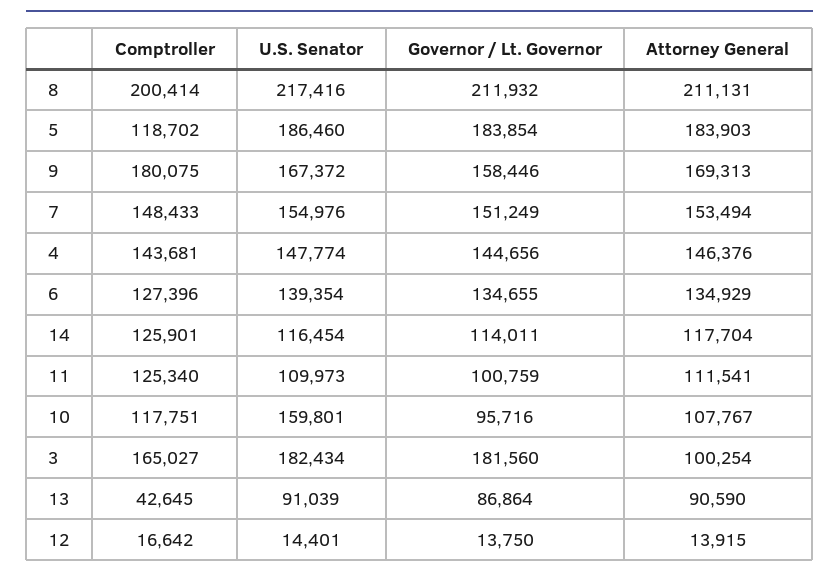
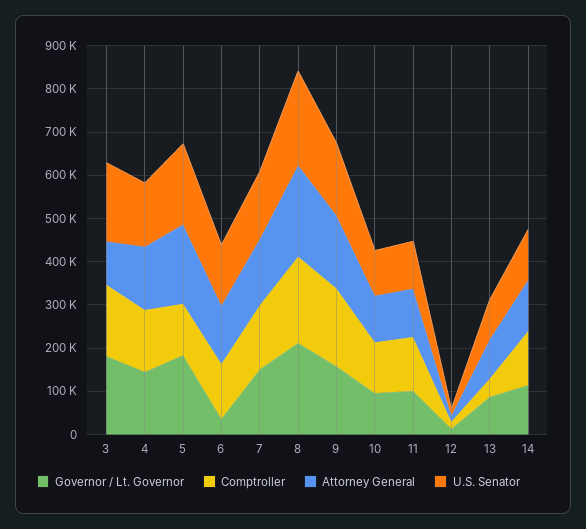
  {
    "Comptroller": {
      "8": 200414,
      "5": 118702,
      "9": 180075,
      "7": 148433,
      "4": 143681,
      "6": 127396,
      "14": 125901,
      "11": 125340,
      "10": 117751,
      "3": 165027,
      "13": 42645,
      "12": 16642
    },
    "U.S. Senator": {
      "8": 217416,
      "5": 186460,
      "9": 167372,
      "7": 154976,
      "4": 147774,
      "6": 139354,
      "14": 116454,
      "11": 109973,
-     "10": 159801,
+     "10": 100000,
      "3": 182434,
      "13": 91039,
      "12": 14401
    },
    "Governor / Lt. Governor": {
      "8": 211932,
      "5": 183854,
      "9": 158446,
      "7": 151249,
      "4": 144656,
-     "6": 134655,
+     "6": 40000,
      "14": 114011,
      "11": 100759,
      "10": 95716,
      "3": 181560,
      "13": 86864,
      "12": 13750
    },
    "Attorney General": {
      "8": 211131,
      "5": 183903,
      "9": 169313,
      "7": 153494,
      "4": 146376,
      "6": 134929,
      "14": 117704,
      "11": 111541,
      "10": 107767,
      "3": 100254,
      "13": 90590,
      "12": 13915
    }
  }

